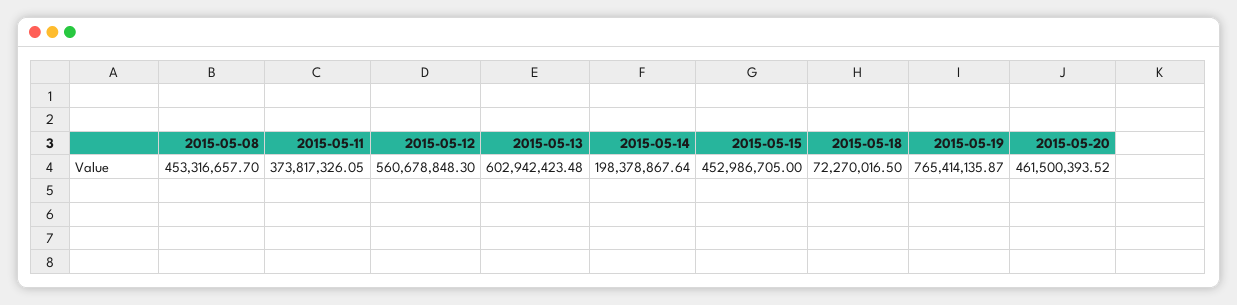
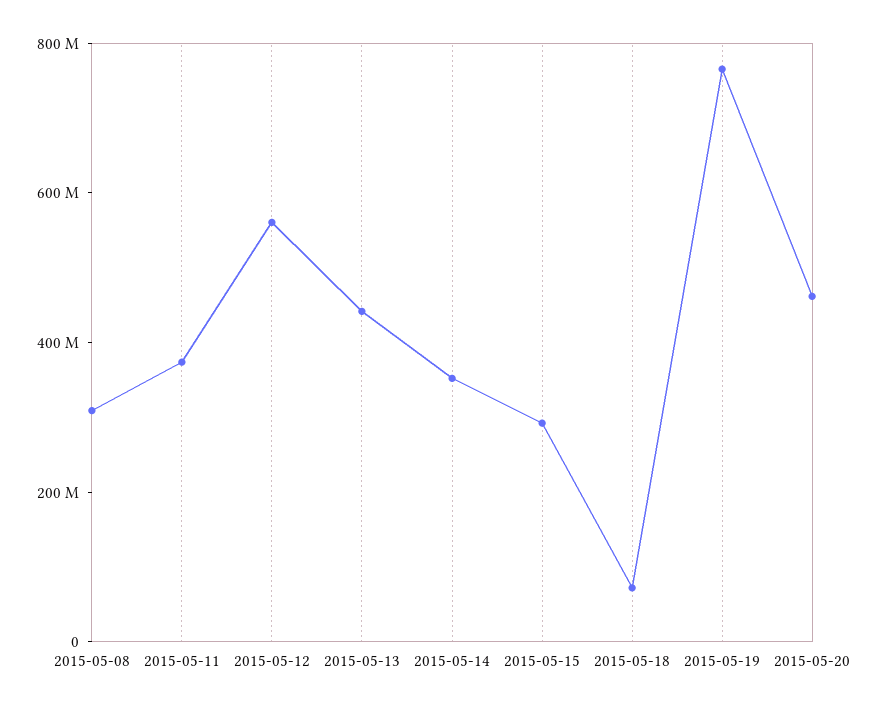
  {
-   "2015-05-08": 453316657.7,
+   "2015-05-08": 300000000,
    "2015-05-11": 373817326.05,
    "2015-05-12": 560678848.3,
-   "2015-05-13": 602942423.48,
+   "2015-05-13": 450000000,
-   "2015-05-14": 198378867.64,
+   "2015-05-14": 350000000,
-   "2015-05-15": 452986705,
+   "2015-05-15": 300000000,
    "2015-05-18": 72270016.5,
    "2015-05-19": 765414135.87,
    "2015-05-20": 461500393.52
  }

